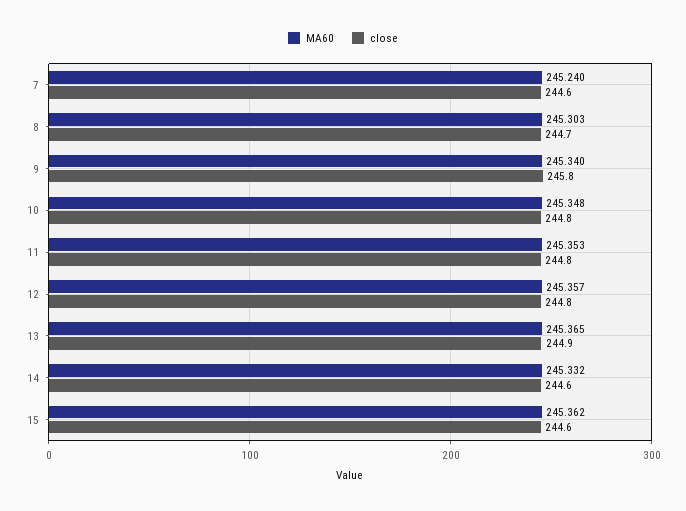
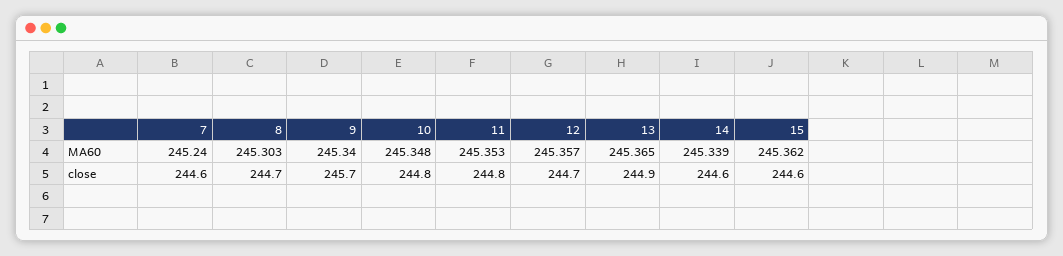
  {
    "MA60": {
      "7": 245.24,
      "8": 245.303,
      "9": 245.34,
      "10": 245.348,
      "11": 245.353,
      "12": 245.357,
      "13": 245.365,
-     "14": 245.332,
+     "14": 245.339,
      "15": 245.362
    },
    "close": {
      "7": 244.6,
      "8": 244.7,
-     "9": 245.8,
+     "9": 245.7,
      "10": 244.8,
      "11": 244.8,
-     "12": 244.8,
+     "12": 244.7,
      "13": 244.9,
      "14": 244.6,
      "15": 244.6
    }
  }

